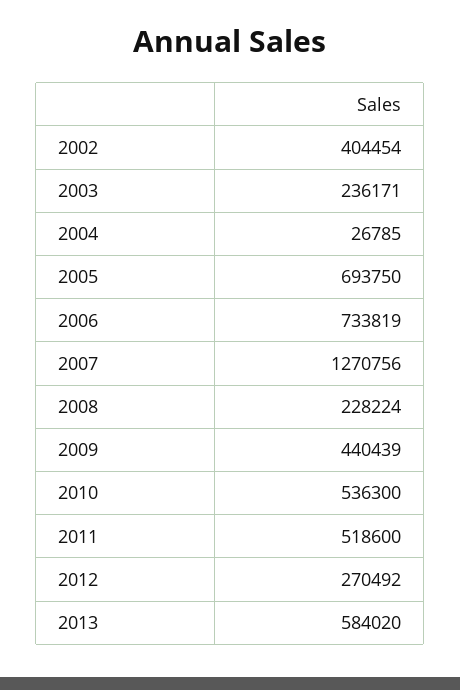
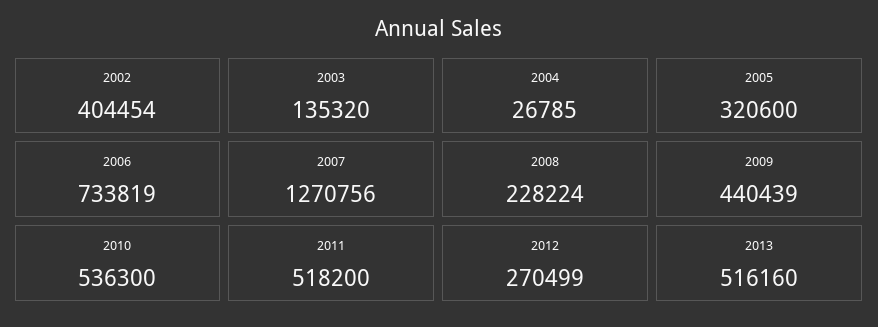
  {
    "2002": 404454,
-   "2003": 236171,
+   "2003": 135320,
    "2004": 26785,
-   "2005": 693750,
+   "2005": 320600,
    "2006": 733819,
    "2007": 1270756,
    "2008": 228224,
    "2009": 440439,
    "2010": 536300,
-   "2011": 518600,
+   "2011": 518200,
-   "2012": 270492,
+   "2012": 270499,
-   "2013": 584020
+   "2013": 516160
  }

